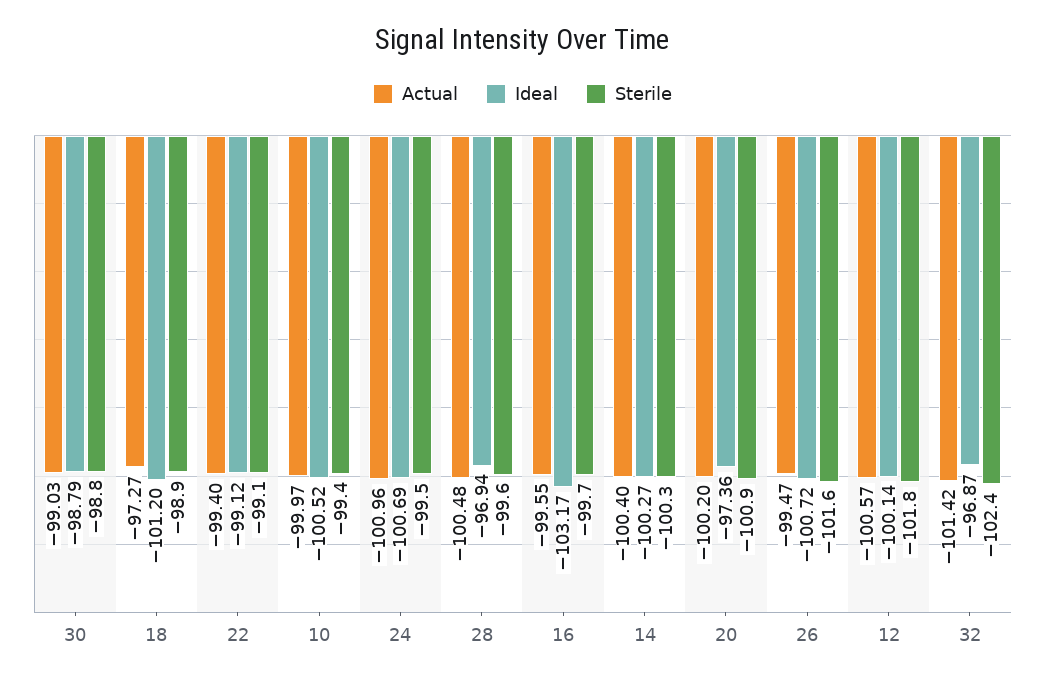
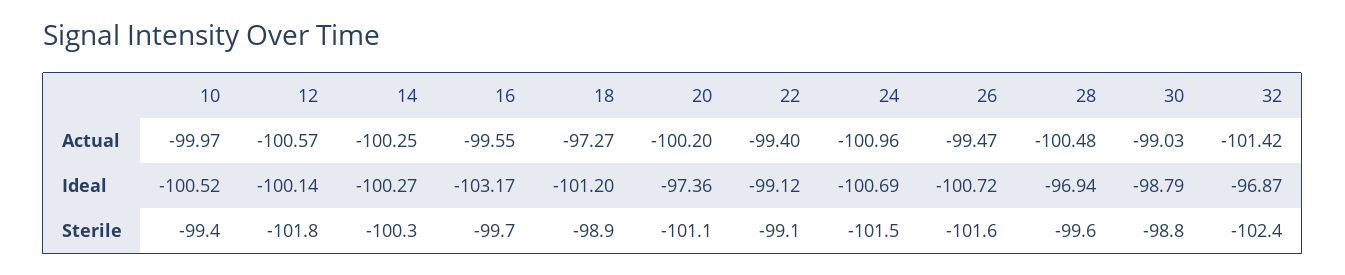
  {
    "Actual": {
      "30": -99.03,
      "18": -97.27,
      "22": -99.4,
      "10": -99.97,
      "24": -100.96,
      "28": -100.48,
      "16": -99.55,
-     "14": -100.4,
+     "14": -100.25,
      "20": -100.2,
      "26": -99.47,
      "12": -100.57,
      "32": -101.42
    },
    "Ideal": {
      "30": -98.79,
      "18": -101.2,
      "22": -99.12,
      "10": -100.52,
      "24": -100.69,
      "28": -96.94,
      "16": -103.17,
      "14": -100.27,
      "20": -97.36,
      "26": -100.72,
      "12": -100.14,
      "32": -96.87
    },
    "Sterile": {
      "30": -98.8,
      "18": -98.9,
      "22": -99.1,
      "10": -99.4,
-     "24": -99.5,
+     "24": -101.5,
      "28": -99.6,
      "16": -99.7,
      "14": -100.3,
-     "20": -100.9,
+     "20": -101.1,
      "26": -101.6,
      "12": -101.8,
      "32": -102.4
    }
  }

